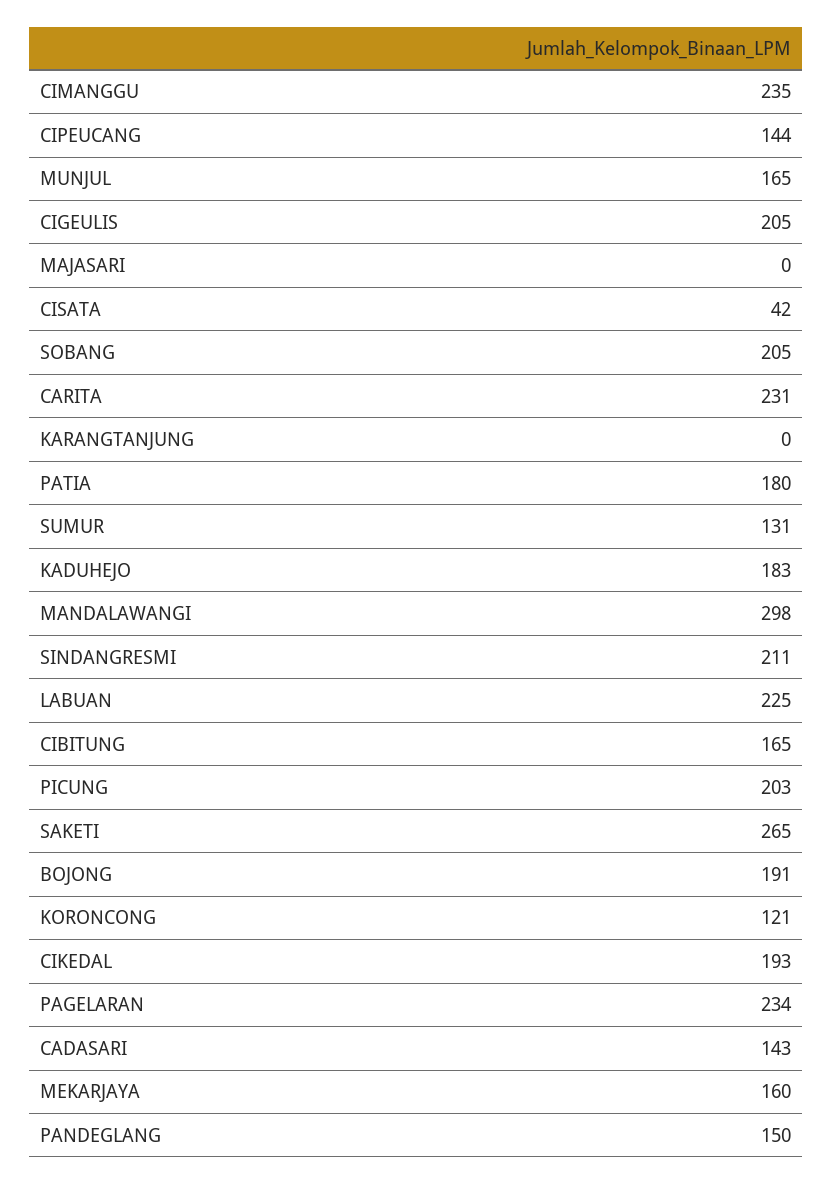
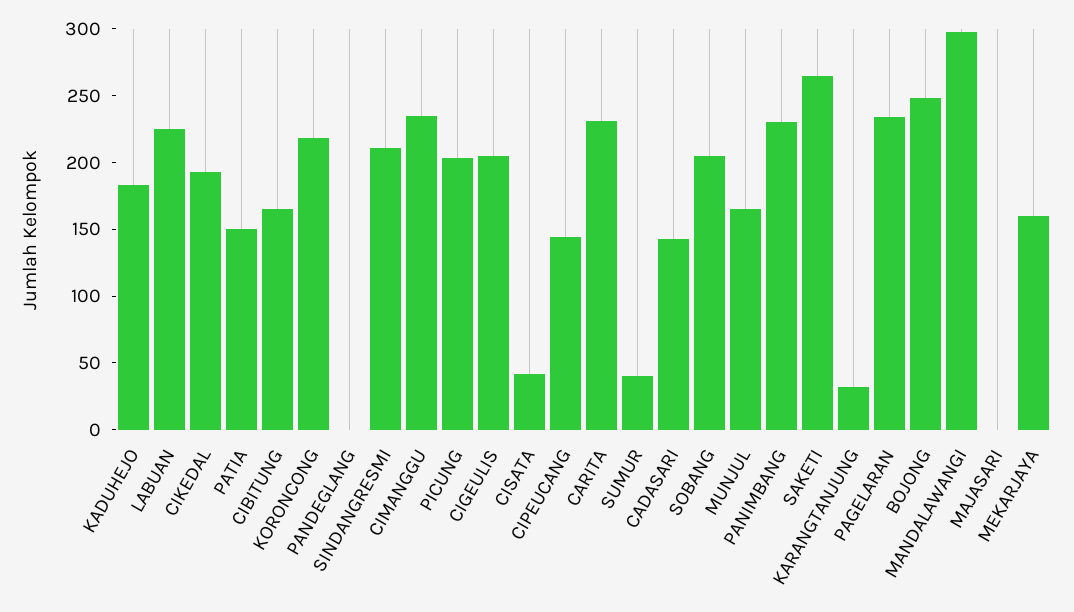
  {
    "CIMANGGU": 235,
    "CIPEUCANG": 144,
    "MUNJUL": 165,
    "CIGEULIS": 205,
    "MAJASARI": 0,
    "CISATA": 42,
    "SOBANG": 205,
    "CARITA": 231,
-   "KARANGTANJUNG": 0,
+   "KARANGTANJUNG": 30,
-   "PATIA": 180,
+   "PATIA": 150,
-   "SUMUR": 131,
+   "SUMUR": 40,
    "KADUHEJO": 183,
    "MANDALAWANGI": 298,
    "SINDANGRESMI": 211,
    "LABUAN": 225,
    "CIBITUNG": 165,
    "PICUNG": 203,
    "SAKETI": 265,
-   "BOJONG": 191,
+   "BOJONG": 250,
-   "KORONCONG": 121,
+   "KORONCONG": 220,
    "CIKEDAL": 193,
    "PAGELARAN": 234,
    "CADASARI": 143,
    "MEKARJAYA": 160,
-   "PANDEGLANG": 150
+   "PANDEGLANG": 0,
+   "PANIMBANG": 230
  }

